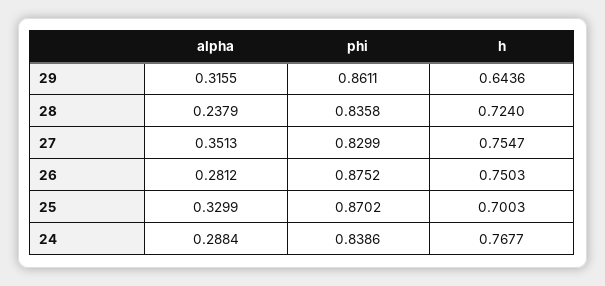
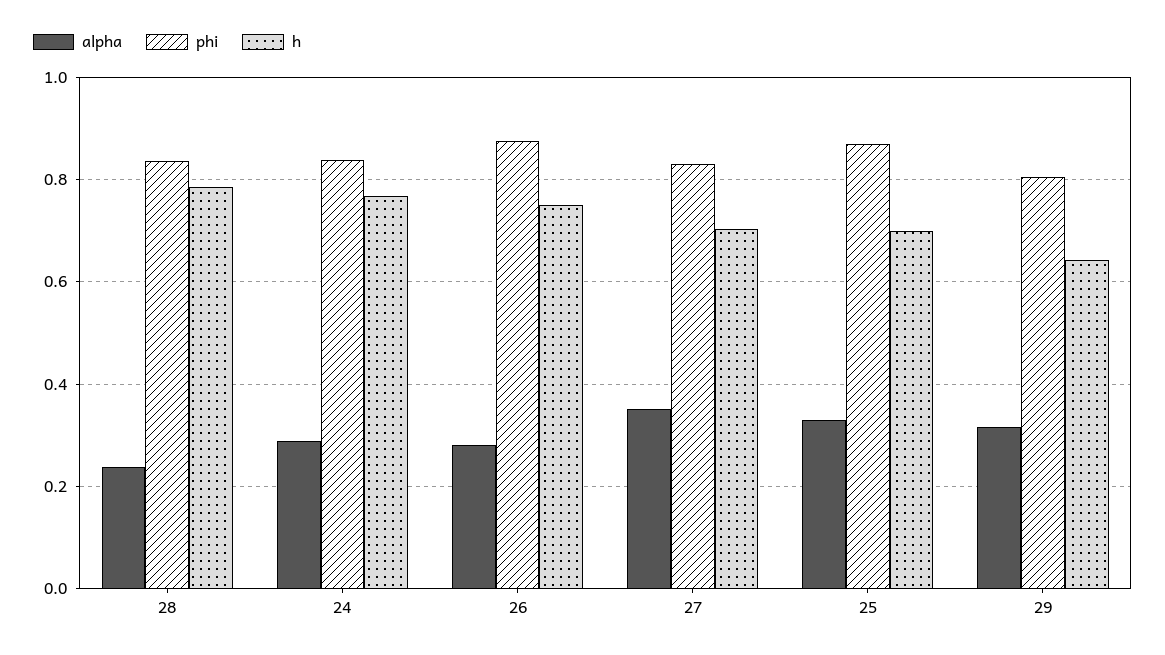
  {
    "alpha": {
      "29": 0.3155,
      "28": 0.2379,
      "27": 0.3513,
      "26": 0.2812,
      "25": 0.3299,
      "24": 0.2884
    },
    "phi": {
-     "29": 0.8611,
+     "29": 0.8,
      "28": 0.8358,
      "27": 0.8299,
      "26": 0.8752,
      "25": 0.8702,
      "24": 0.8386
    },
    "h": {
      "29": 0.6436,
-     "28": 0.724,
+     "28": 0.78,
-     "27": 0.7547,
+     "27": 0.7,
      "26": 0.7503,
      "25": 0.7003,
      "24": 0.7677
    }
  }

